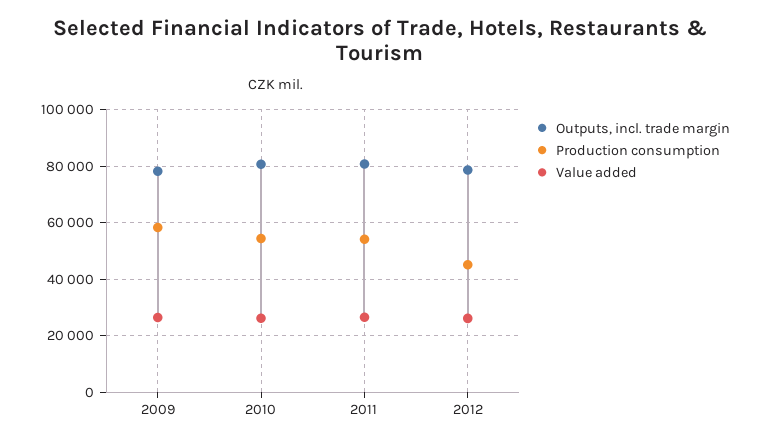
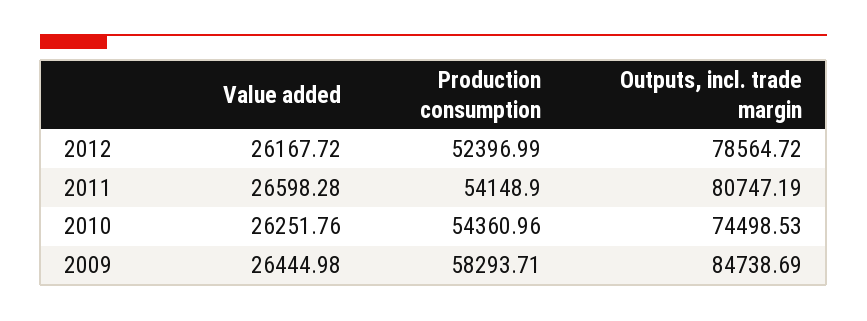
  {
    "Outputs, incl. trade margin": {
-     "2009": 77500,
+     "2009": 84738.69,
-     "2010": 80000,
+     "2010": 74498.53,
      "2011": 80747.19,
      "2012": 78564.72
    },
    "Production consumption": {
      "2009": 58293.71,
      "2010": 54360.96,
      "2011": 54148.9,
-     "2012": 45000
+     "2012": 52396.99
    },
    "Value added": {
      "2009": 26444.98,
      "2010": 26251.76,
      "2011": 26598.28,
      "2012": 26167.72
    }
  }

